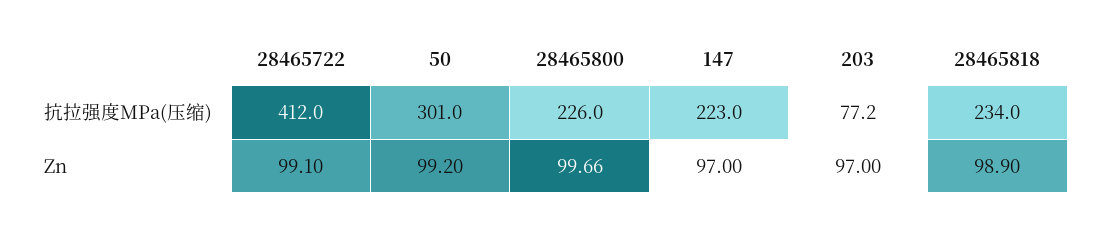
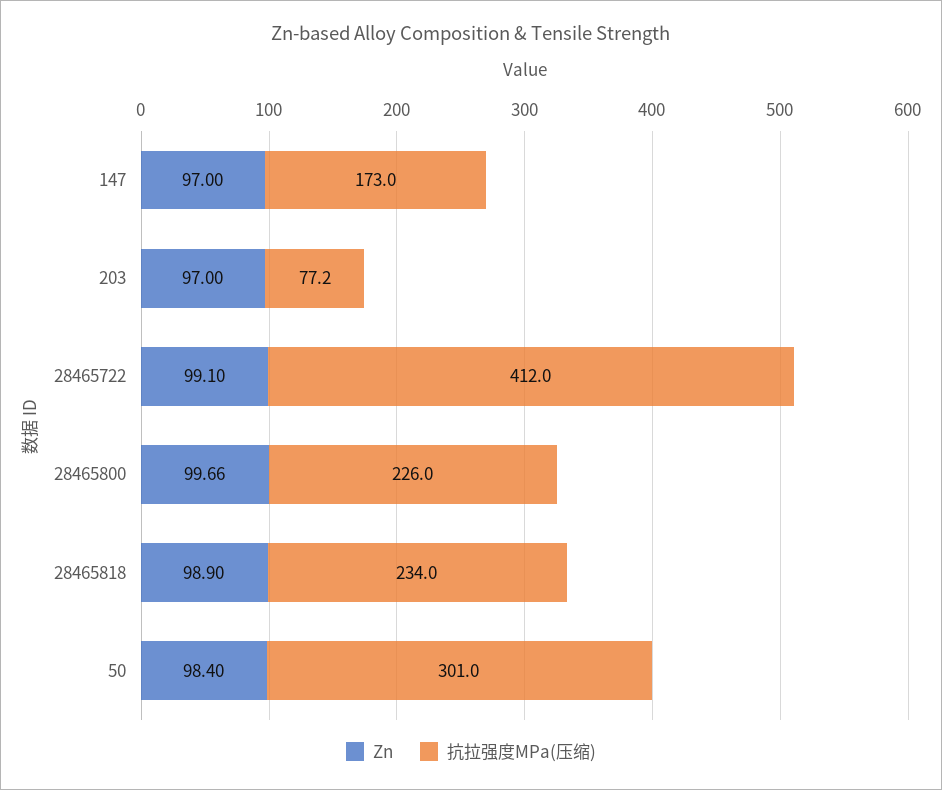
  {
    "抗拉强度MPa(压缩)": {
      "28465722": 412,
      "50": 301,
      "28465800": 226,
-     "147": 223,
+     "147": 173,
      "203": 77.2,
      "28465818": 234
    },
    "Zn": {
      "28465722": 99.1,
-     "50": 99.2,
+     "50": 98.4,
      "28465800": 99.66,
      "147": 97,
      "203": 97,
      "28465818": 98.9
    }
  }

